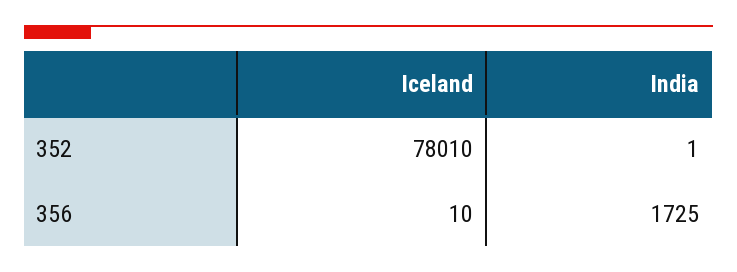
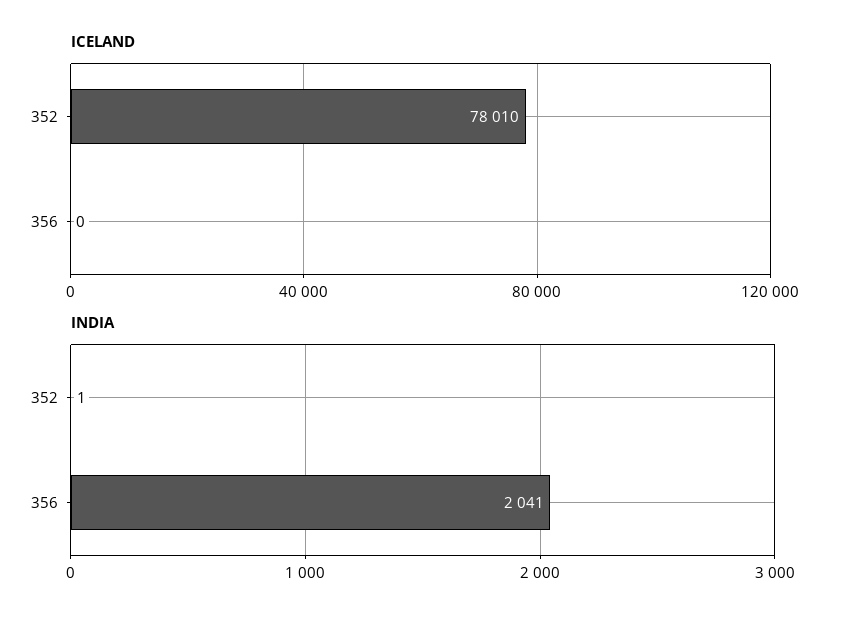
  {
    "Iceland": {
      "352": 78010,
-     "356": 10
+     "356": 0
    },
    "India": {
      "352": 1,
-     "356": 1725
+     "356": 2041
    }
  }

